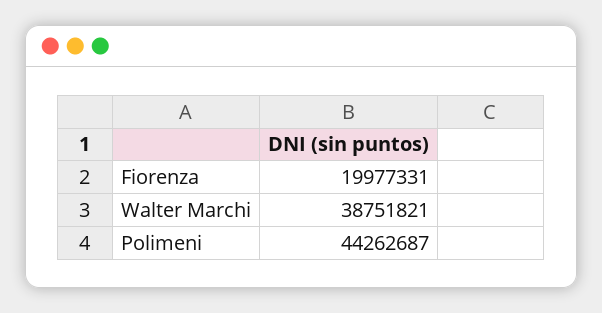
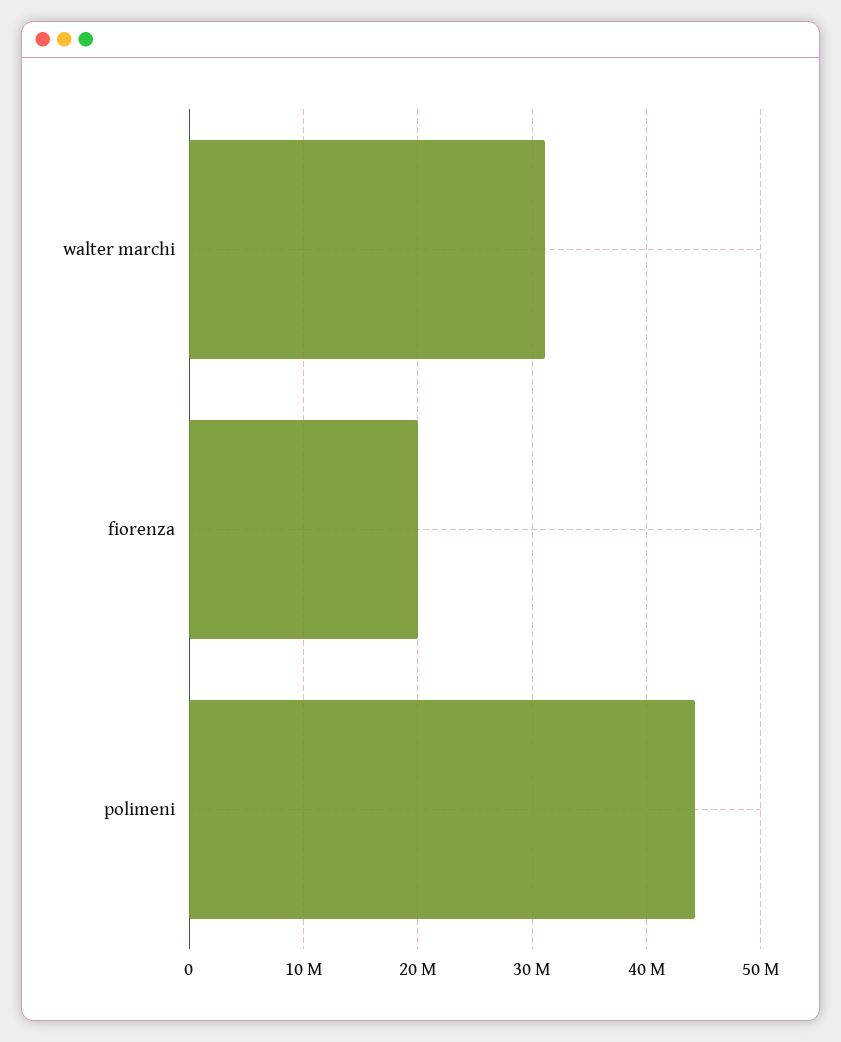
  {
    "Fiorenza": 19977331,
-   "Walter Marchi": 38751821,
+   "Walter Marchi": 31000000,
    "Polimeni": 44262687
  }

